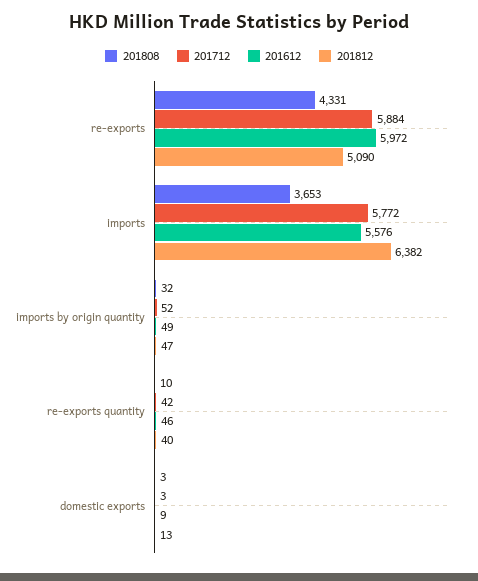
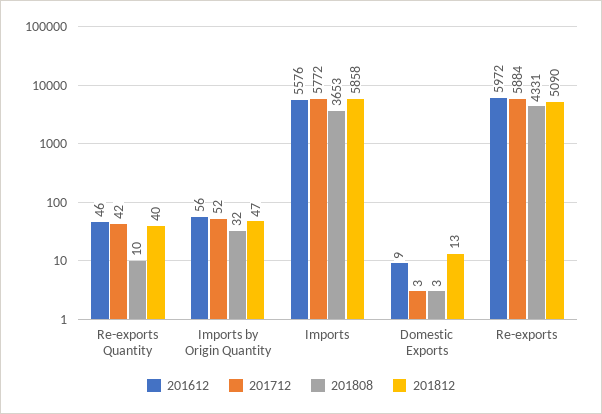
  {
    "201808": {
      "re-exports": 4331,
      "imports": 3653,
      "imports by origin quantity": 32,
      "re-exports quantity": 10,
      "domestic exports": 3
    },
    "201712": {
      "re-exports": 5884,
      "imports": 5772,
      "imports by origin quantity": 52,
      "re-exports quantity": 42,
      "domestic exports": 3
    },
    "201612": {
      "re-exports": 5972,
      "imports": 5576,
-     "imports by origin quantity": 49,
+     "imports by origin quantity": 56,
      "re-exports quantity": 46,
      "domestic exports": 9
    },
    "201812": {
      "re-exports": 5090,
-     "imports": 6382,
+     "imports": 5858,
      "imports by origin quantity": 47,
      "re-exports quantity": 40,
      "domestic exports": 13
    }
  }

